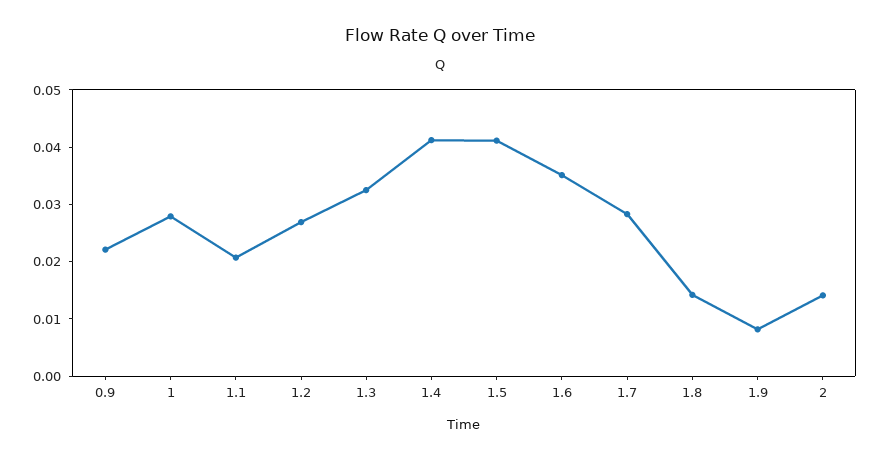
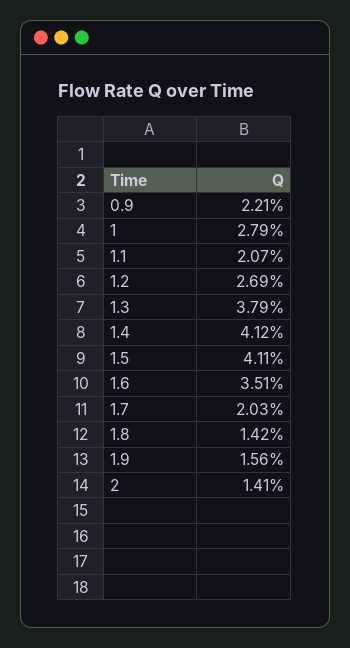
  {
    "0.9": 0.0221,
    "1": 0.0279,
    "1.1": 0.0207,
    "1.2": 0.0269,
-   "1.3": 0.032,
+   "1.3": 0.0379,
    "1.4": 0.0412,
    "1.5": 0.0411,
    "1.6": 0.0351,
-   "1.7": 0.028,
+   "1.7": 0.0203,
    "1.8": 0.0142,
-   "1.9": 0.008,
+   "1.9": 0.0156,
    "2": 0.0141
  }

